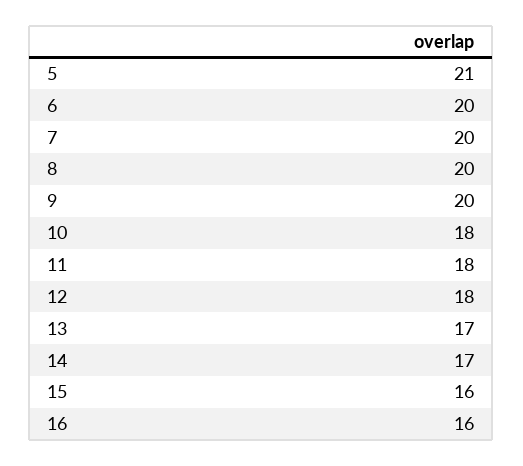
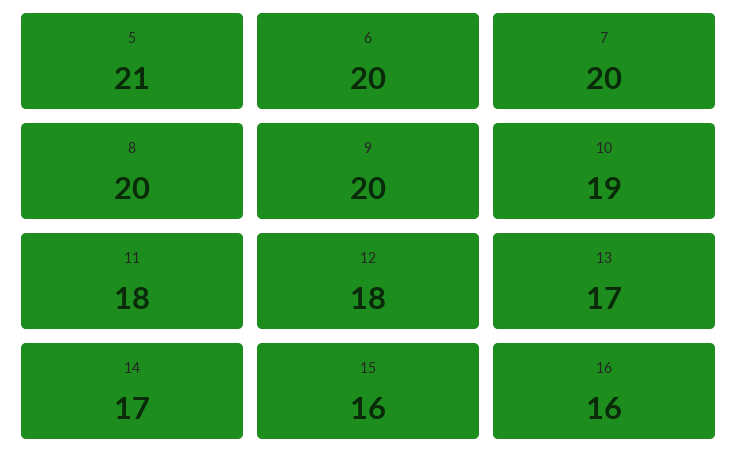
  {
    "5": 21,
    "6": 20,
    "7": 20,
    "8": 20,
    "9": 20,
-   "10": 18,
+   "10": 19,
    "11": 18,
    "12": 18,
    "13": 17,
    "14": 17,
    "15": 16,
    "16": 16
  }

